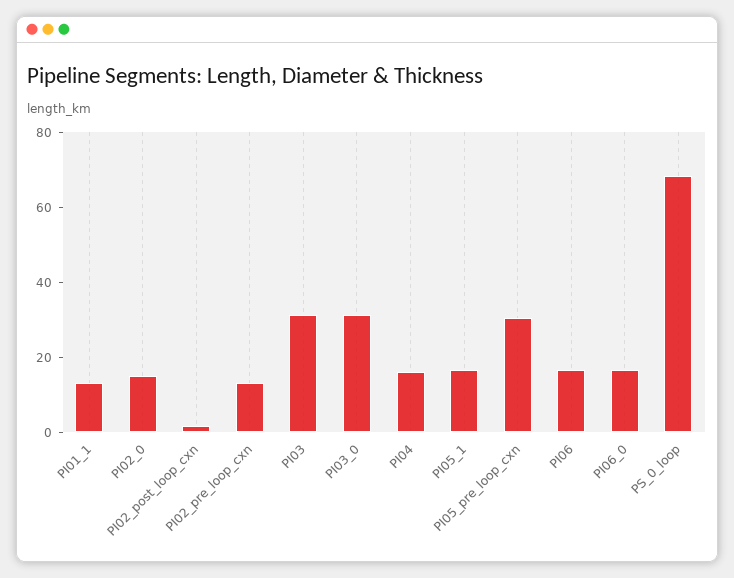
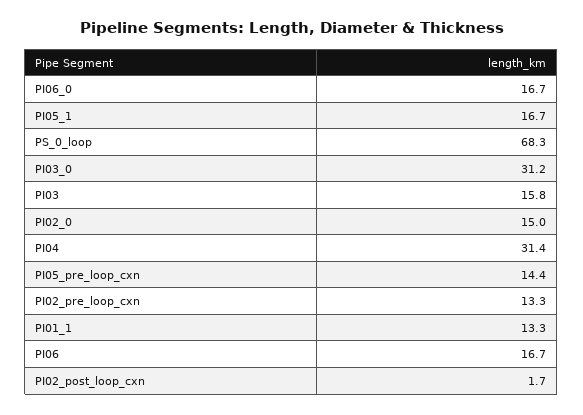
  {
    "PI01_1": 13.3,
    "PI02_0": 15,
    "PI02_post_loop_cxn": 1.7,
    "PI02_pre_loop_cxn": 13.3,
-   "PI03": 30,
+   "PI03": 15.8,
    "PI03_0": 31.2,
-   "PI04": 15,
+   "PI04": 31.4,
    "PI05_1": 16.7,
-   "PI05_pre_loop_cxn": 30,
+   "PI05_pre_loop_cxn": 14.4,
    "PI06": 16.7,
    "PI06_0": 16.7,
    "PS_0_loop": 68.3
  }

